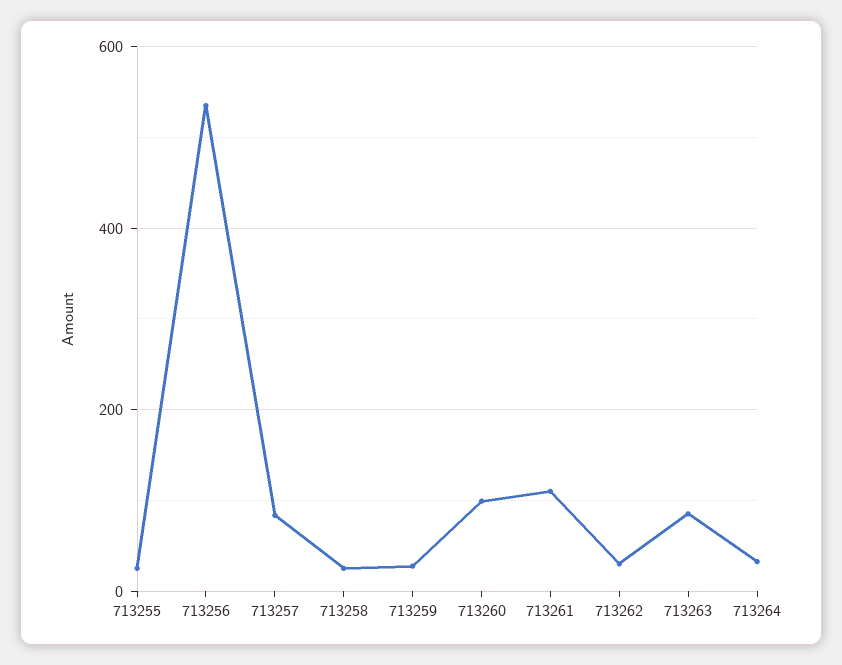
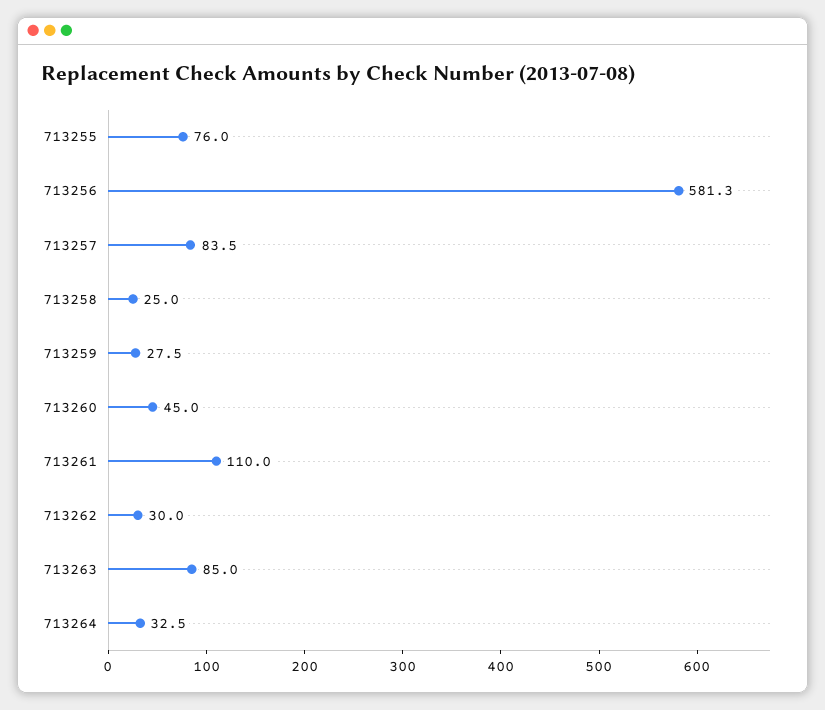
  {
-   "713255": 20,
+   "713255": 76,
-   "713256": 540,
+   "713256": 581.3,
    "713257": 83.5,
    "713258": 25,
    "713259": 27.5,
-   "713260": 100,
+   "713260": 45,
    "713261": 110,
    "713262": 30,
    "713263": 85,
    "713264": 32.5
  }

